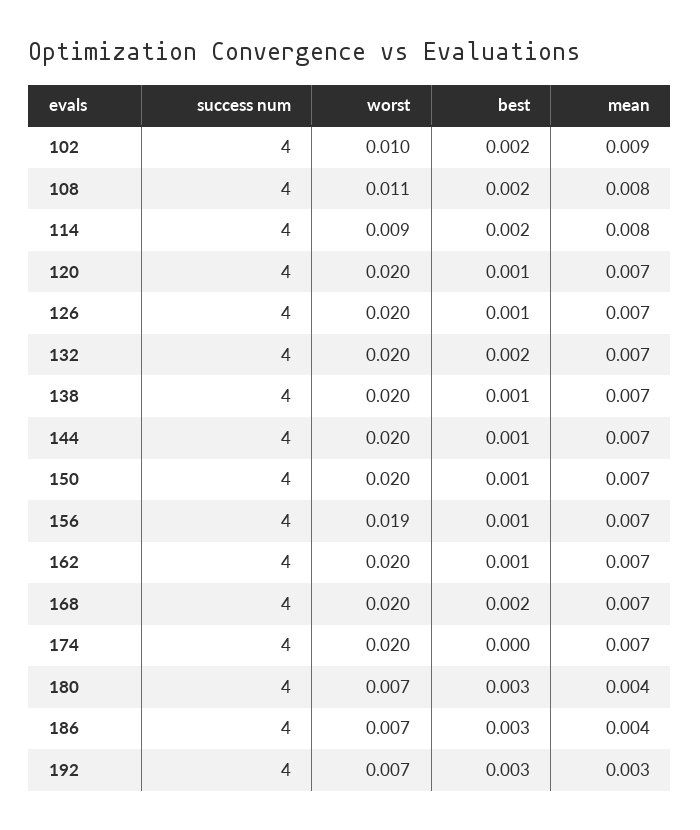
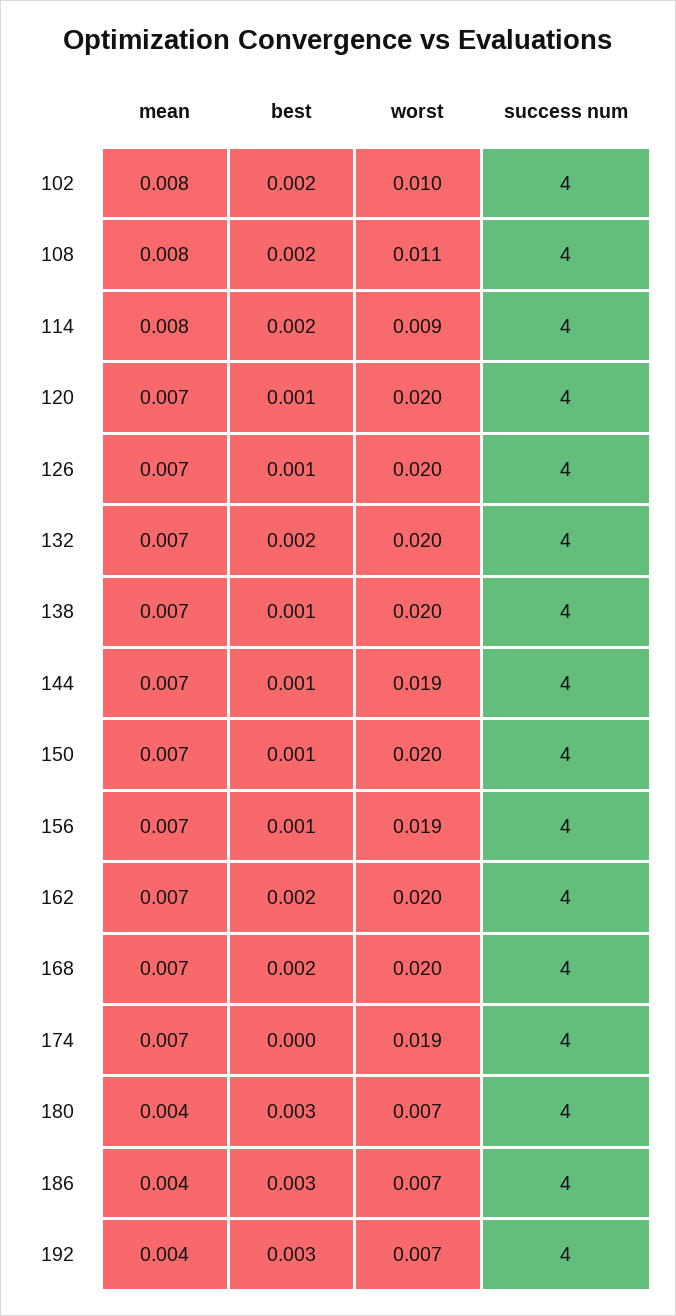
  {
    "success num": {
      "102": 4,
      "108": 4,
      "114": 4,
      "120": 4,
      "126": 4,
      "132": 4,
      "138": 4,
      "144": 4,
      "150": 4,
      "156": 4,
      "162": 4,
      "168": 4,
      "174": 4,
      "180": 4,
      "186": 4,
      "192": 4
    },
    "worst": {
      "102": 0.01,
      "108": 0.011,
      "114": 0.009,
      "120": 0.02,
      "126": 0.02,
      "132": 0.02,
      "138": 0.02,
-     "144": 0.02,
+     "144": 0.019,
      "150": 0.02,
      "156": 0.019,
      "162": 0.02,
      "168": 0.02,
-     "174": 0.02,
+     "174": 0.019,
      "180": 0.007,
      "186": 0.007,
      "192": 0.007
    },
    "best": {
      "102": 0.002,
      "108": 0.002,
      "114": 0.002,
      "120": 0.001,
      "126": 0.001,
      "132": 0.002,
      "138": 0.001,
      "144": 0.001,
      "150": 0.001,
      "156": 0.001,
-     "162": 0.001,
+     "162": 0.002,
      "168": 0.002,
      "174": 0,
      "180": 0.003,
      "186": 0.003,
      "192": 0.003
    },
    "mean": {
-     "102": 0.009,
+     "102": 0.008,
      "108": 0.008,
      "114": 0.008,
      "120": 0.007,
      "126": 0.007,
      "132": 0.007,
      "138": 0.007,
      "144": 0.007,
      "150": 0.007,
      "156": 0.007,
      "162": 0.007,
      "168": 0.007,
      "174": 0.007,
      "180": 0.004,
      "186": 0.004,
-     "192": 0.003
+     "192": 0.004
    }
  }

